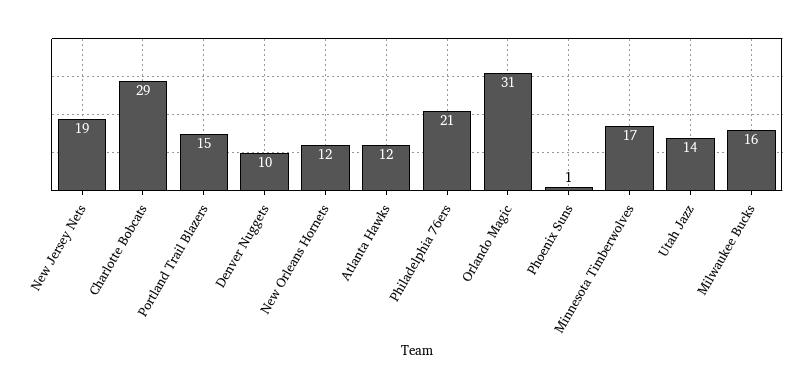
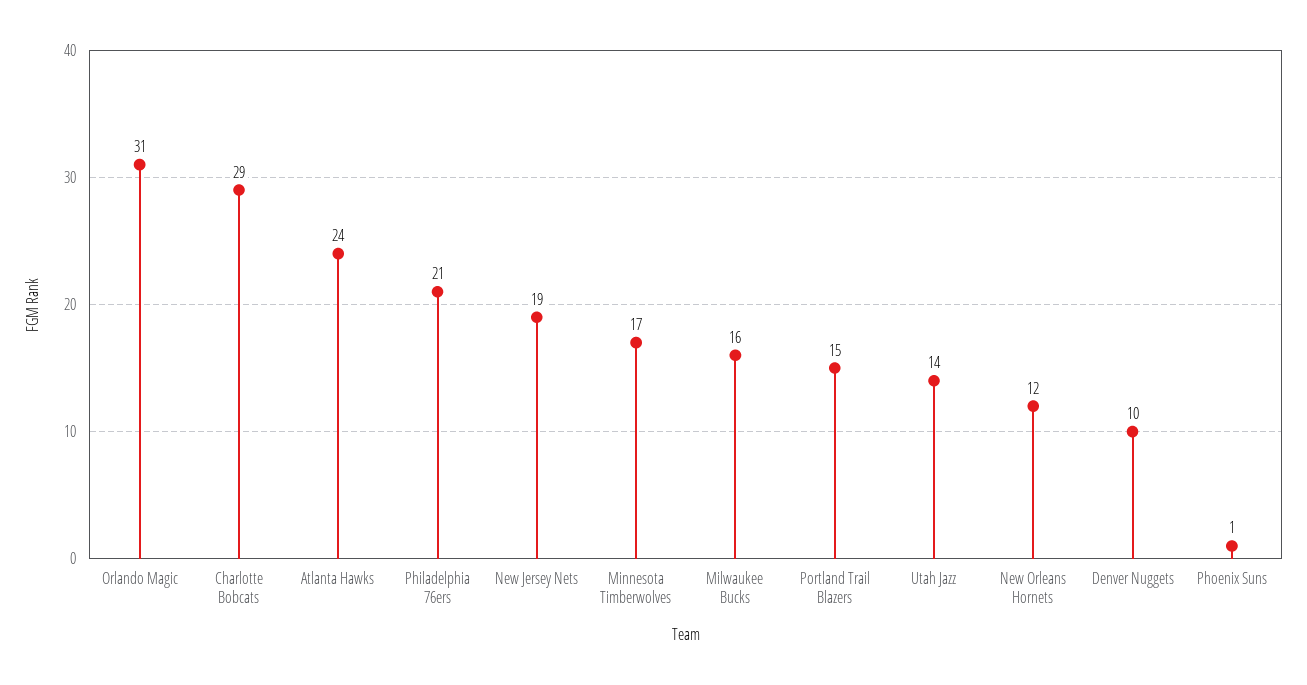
  {
    "New Jersey Nets": 19,
    "Charlotte Bobcats": 29,
    "Portland Trail Blazers": 15,
    "Denver Nuggets": 10,
    "New Orleans Hornets": 12,
-   "Atlanta Hawks": 12,
+   "Atlanta Hawks": 24,
    "Philadelphia 76ers": 21,
    "Orlando Magic": 31,
    "Phoenix Suns": 1,
    "Minnesota Timberwolves": 17,
    "Utah Jazz": 14,
    "Milwaukee Bucks": 16
  }

